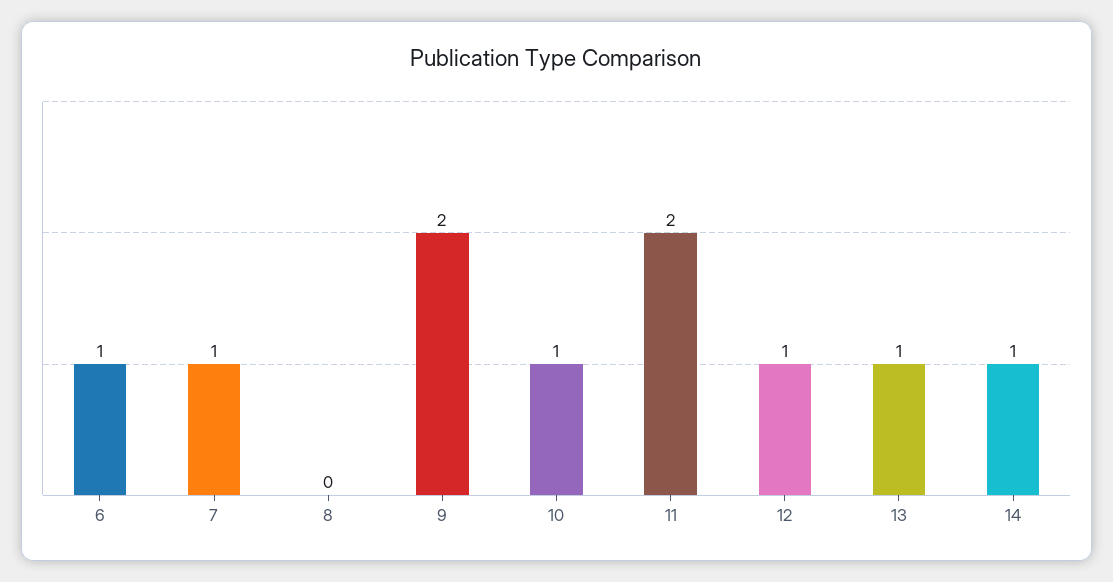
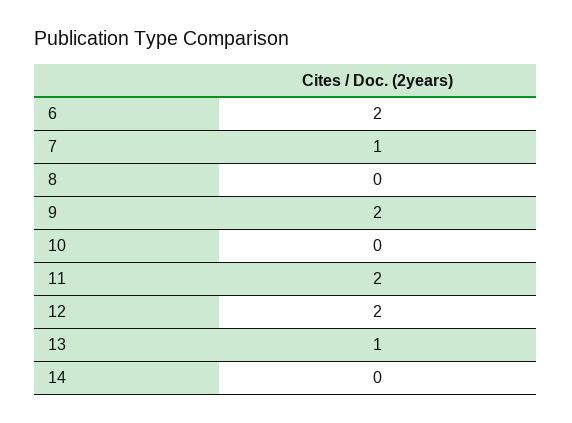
  {
-   "6": 1,
+   "6": 2,
    "7": 1,
    "8": 0,
    "9": 2,
-   "10": 1,
+   "10": 0,
    "11": 2,
-   "12": 1,
+   "12": 2,
    "13": 1,
-   "14": 1
+   "14": 0
  }

